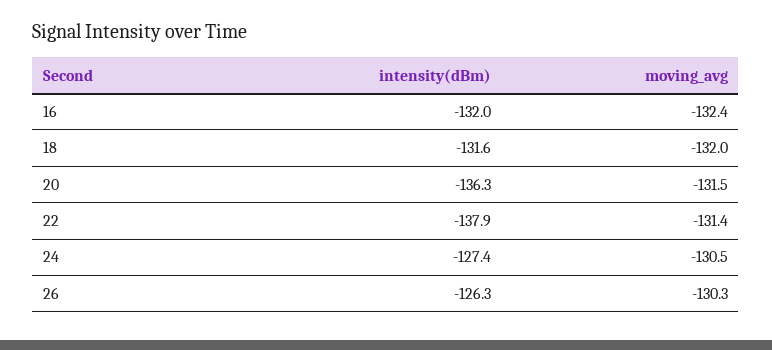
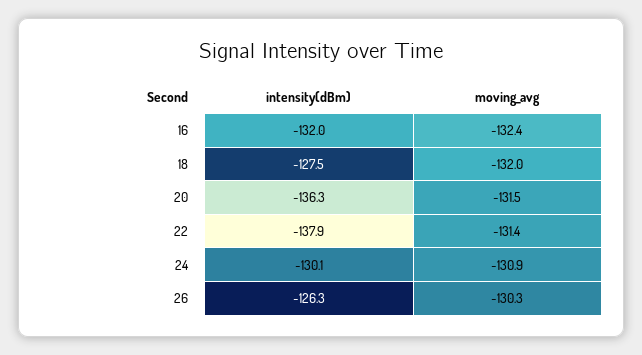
  {
    "intensity(dBm)": {
      "16": -132,
-     "18": -131.6,
+     "18": -127.5,
      "20": -136.3,
      "22": -137.9,
-     "24": -127.4,
+     "24": -130.1,
      "26": -126.3
    },
    "moving_avg": {
      "16": -132.4,
      "18": -132,
      "20": -131.5,
      "22": -131.4,
-     "24": -130.5,
+     "24": -130.9,
      "26": -130.3
    }
  }

